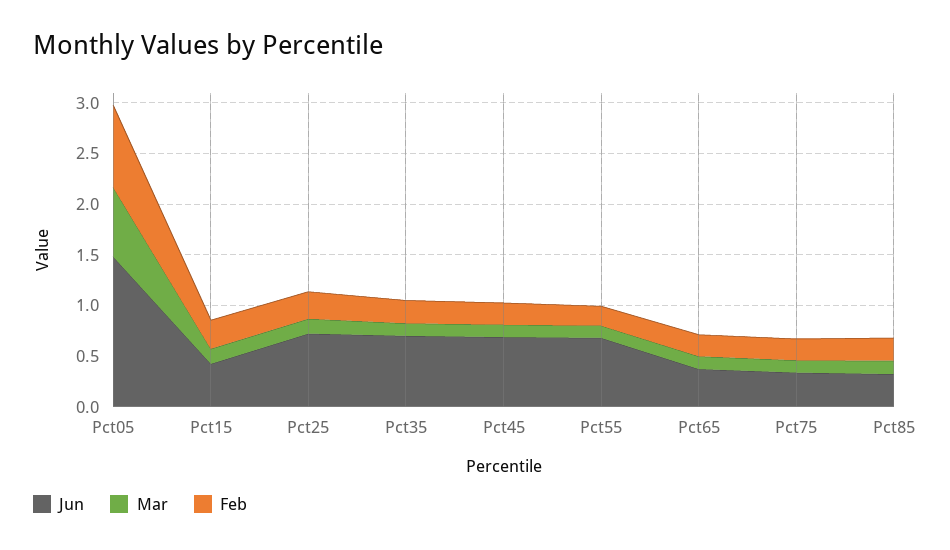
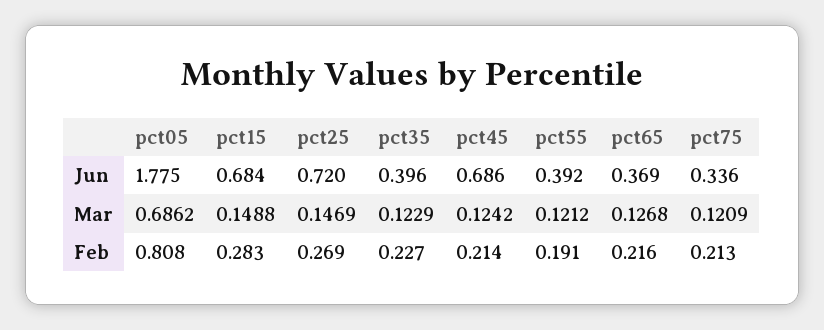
  {
    "Jun": {
-     "Pct05": 1.5,
+     "Pct05": 1.775,
-     "Pct15": 0.4,
+     "Pct15": 0.684,
      "Pct25": 0.72,
-     "Pct35": 0.7,
+     "Pct35": 0.396,
      "Pct45": 0.686,
-     "Pct55": 0.7,
+     "Pct55": 0.392,
      "Pct65": 0.369,
-     "Pct75": 0.336,
+     "Pct75": 0.336
-     "Pct85": 0.3
    },
    "Mar": {
      "Pct05": 0.6862,
      "Pct15": 0.1488,
      "Pct25": 0.1469,
      "Pct35": 0.1229,
      "Pct45": 0.1242,
      "Pct55": 0.1212,
      "Pct65": 0.1268,
-     "Pct75": 0.1209,
+     "Pct75": 0.1209
-     "Pct85": 0.1
    },
    "Feb": {
      "Pct05": 0.808,
      "Pct15": 0.283,
      "Pct25": 0.269,
      "Pct35": 0.227,
      "Pct45": 0.214,
      "Pct55": 0.191,
      "Pct65": 0.216,
-     "Pct75": 0.213,
+     "Pct75": 0.213
-     "Pct85": 0.2
    }
  }

